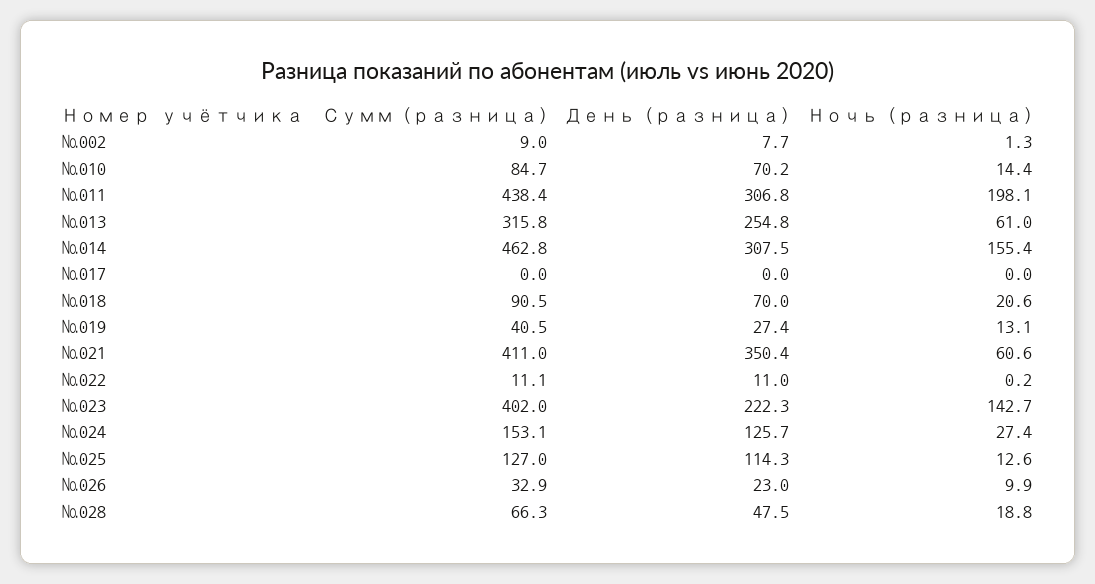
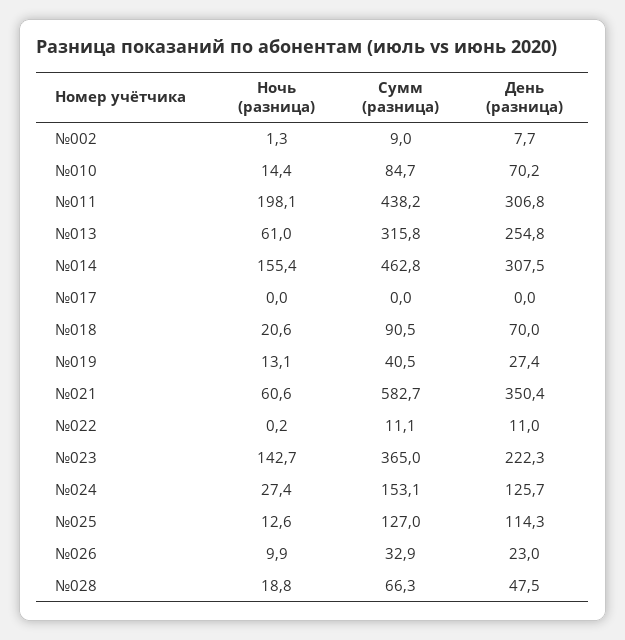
  {
    "Сумм (разница)": {
      "№002": 9,
      "№010": 84.7,
-     "№011": 438.4,
+     "№011": 438.2,
      "№013": 315.8,
      "№014": 462.8,
      "№017": 0,
      "№018": 90.5,
      "№019": 40.5,
-     "№021": 411,
+     "№021": 582.7,
      "№022": 11.1,
-     "№023": 402,
+     "№023": 365,
      "№024": 153.1,
      "№025": 127,
      "№026": 32.9,
      "№028": 66.3
    },
    "День (разница)": {
      "№002": 7.7,
      "№010": 70.2,
      "№011": 306.8,
      "№013": 254.8,
      "№014": 307.5,
      "№017": 0,
      "№018": 70,
      "№019": 27.4,
      "№021": 350.4,
      "№022": 11,
      "№023": 222.3,
      "№024": 125.7,
      "№025": 114.3,
      "№026": 23,
      "№028": 47.5
    },
    "Ночь (разница)": {
      "№002": 1.3,
      "№010": 14.4,
      "№011": 198.1,
      "№013": 61,
      "№014": 155.4,
      "№017": 0,
      "№018": 20.6,
      "№019": 13.1,
      "№021": 60.6,
      "№022": 0.2,
      "№023": 142.7,
      "№024": 27.4,
      "№025": 12.6,
      "№026": 9.9,
      "№028": 18.8
    }
  }

